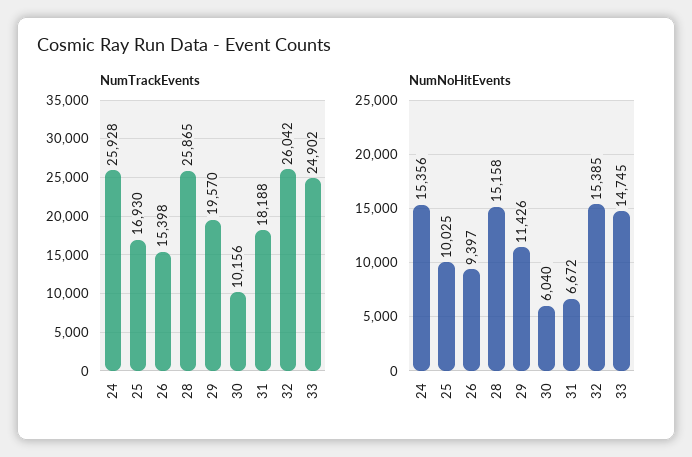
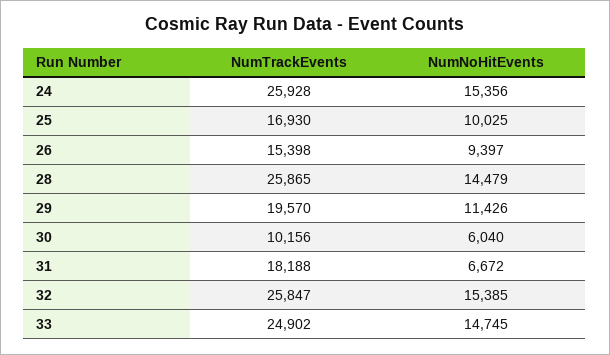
  {
    "NumTrackEvents": {
      "24": 25928,
      "25": 16930,
      "26": 15398,
      "28": 25865,
      "29": 19570,
      "30": 10156,
      "31": 18188,
-     "32": 26042,
+     "32": 25847,
      "33": 24902
    },
    "NumNoHitEvents": {
      "24": 15356,
      "25": 10025,
      "26": 9397,
-     "28": 15158,
+     "28": 14479,
      "29": 11426,
      "30": 6040,
      "31": 6672,
      "32": 15385,
      "33": 14745
    }
  }

